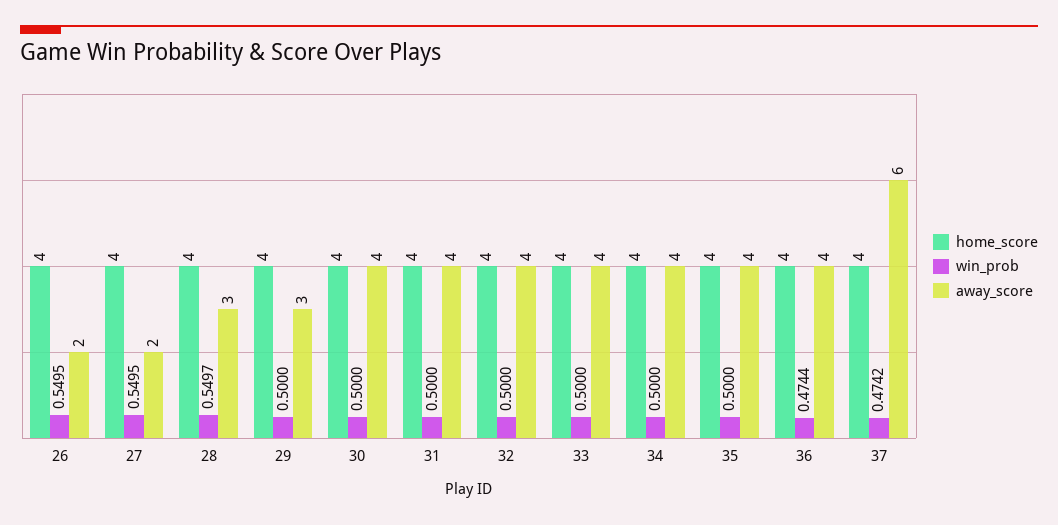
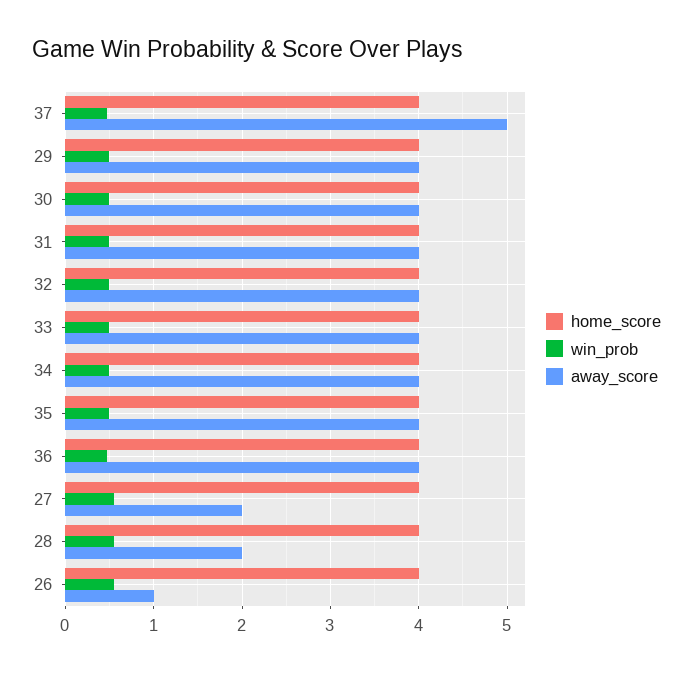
  {
    "home_score": {
      "26": 4,
      "27": 4,
      "28": 4,
      "29": 4,
      "30": 4,
      "31": 4,
      "32": 4,
      "33": 4,
      "34": 4,
      "35": 4,
      "36": 4,
      "37": 4
    },
    "win_prob": {
      "26": 0.5495,
      "27": 0.5495,
      "28": 0.5497,
      "29": 0.5,
      "30": 0.5,
      "31": 0.5,
      "32": 0.5,
      "33": 0.5,
      "34": 0.5,
      "35": 0.5,
      "36": 0.4744,
      "37": 0.4742
    },
    "away_score": {
-     "26": 2,
+     "26": 1,
      "27": 2,
-     "28": 3,
+     "28": 2,
-     "29": 3,
+     "29": 4,
      "30": 4,
      "31": 4,
      "32": 4,
      "33": 4,
      "34": 4,
      "35": 4,
      "36": 4,
-     "37": 6
+     "37": 5
    }
  }

